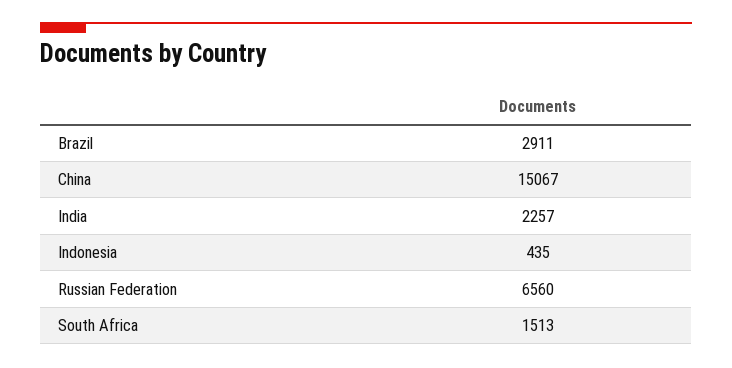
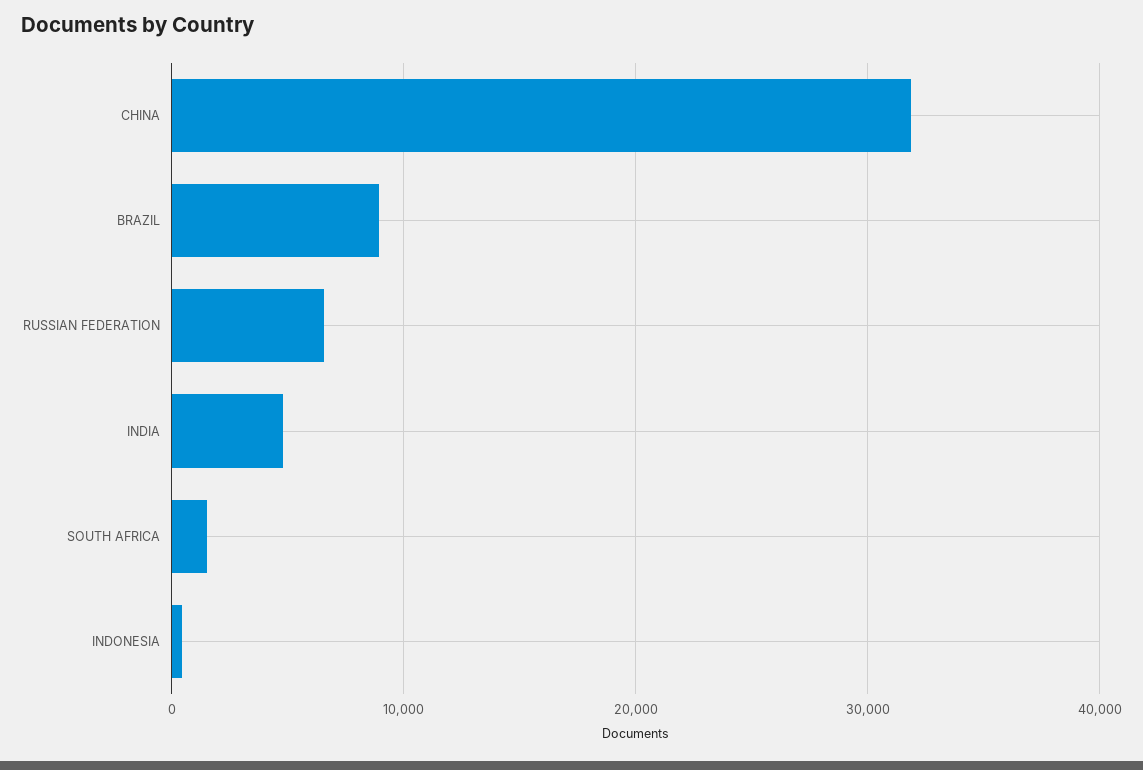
  {
-   "Brazil": 2911,
+   "Brazil": 9000,
-   "China": 15067,
+   "China": 32000,
-   "India": 2257,
+   "India": 5000,
    "Indonesia": 435,
    "Russian Federation": 6560,
    "South Africa": 1513
  }

